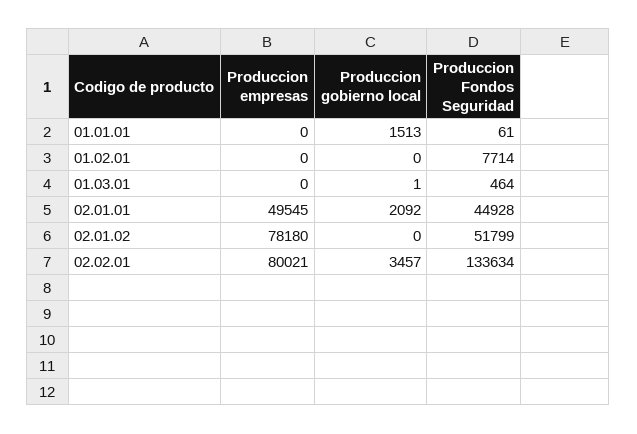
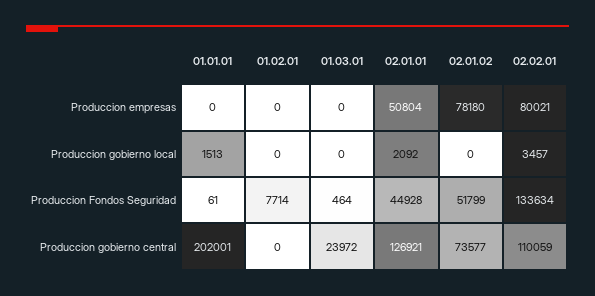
  {
    "Produccion empresas": {
      "01.01.01": 0,
      "01.02.01": 0,
      "01.03.01": 0,
-     "02.01.01": 49545,
+     "02.01.01": 50804,
      "02.01.02": 78180,
      "02.02.01": 80021
    },
    "Produccion gobierno local": {
      "01.01.01": 1513,
      "01.02.01": 0,
-     "01.03.01": 1,
+     "01.03.01": 0,
      "02.01.01": 2092,
      "02.01.02": 0,
      "02.02.01": 3457
    },
    "Produccion Fondos Seguridad": {
      "01.01.01": 61,
      "01.02.01": 7714,
      "01.03.01": 464,
      "02.01.01": 44928,
      "02.01.02": 51799,
      "02.02.01": 133634
-   }
+   },
+   "Produccion gobierno central": {
+     "01.01.01": 202001,
+     "01.02.01": 0,
+     "01.03.01": 23972,
+     "02.01.01": 126921,
+     "02.01.02": 73577,
+     "02.02.01": 110059
+   }
  }

